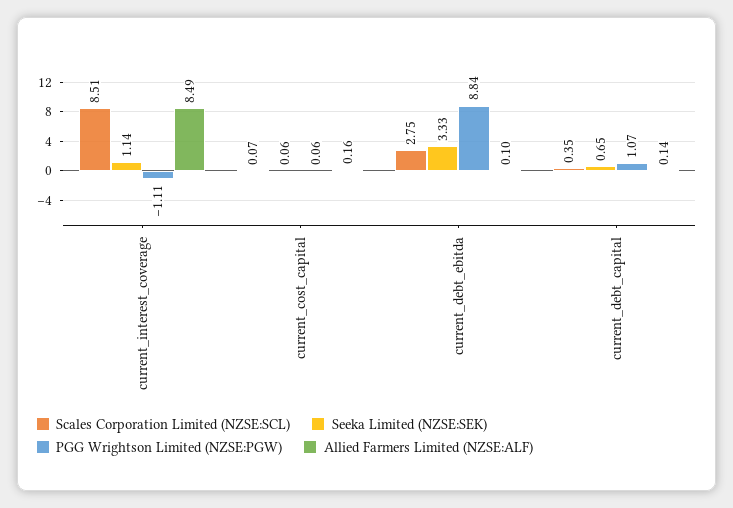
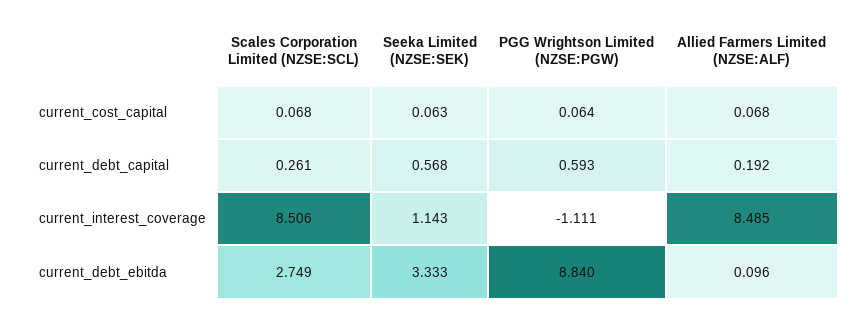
  {
    "Scales Corporation Limited (NZSE:SCL)": {
      "current_interest_coverage": 8.506,
      "current_cost_capital": 0.068,
      "current_debt_ebitda": 2.749,
-     "current_debt_capital": 0.35
+     "current_debt_capital": 0.261
    },
    "Seeka Limited (NZSE:SEK)": {
      "current_interest_coverage": 1.143,
      "current_cost_capital": 0.063,
      "current_debt_ebitda": 3.333,
-     "current_debt_capital": 0.65
+     "current_debt_capital": 0.568
    },
    "PGG Wrightson Limited (NZSE:PGW)": {
      "current_interest_coverage": -1.111,
      "current_cost_capital": 0.064,
      "current_debt_ebitda": 8.84,
-     "current_debt_capital": 1.07
+     "current_debt_capital": 0.593
    },
    "Allied Farmers Limited (NZSE:ALF)": {
      "current_interest_coverage": 8.485,
-     "current_cost_capital": 0.16,
+     "current_cost_capital": 0.068,
      "current_debt_ebitda": 0.096,
-     "current_debt_capital": 0.14
+     "current_debt_capital": 0.192
    }
  }

